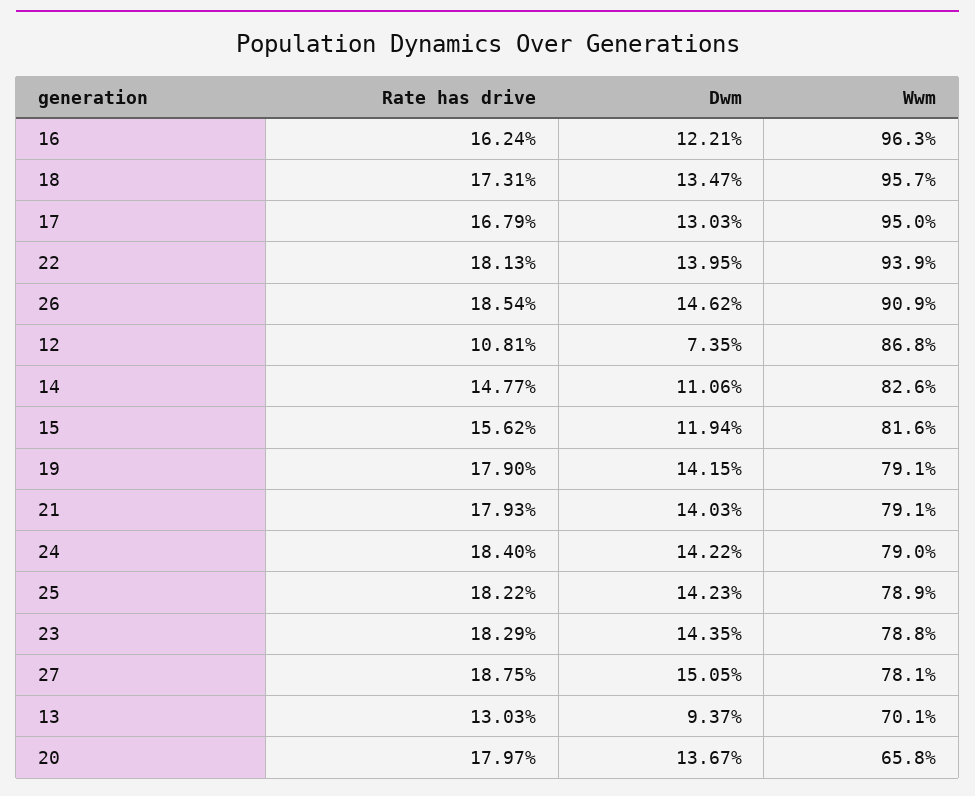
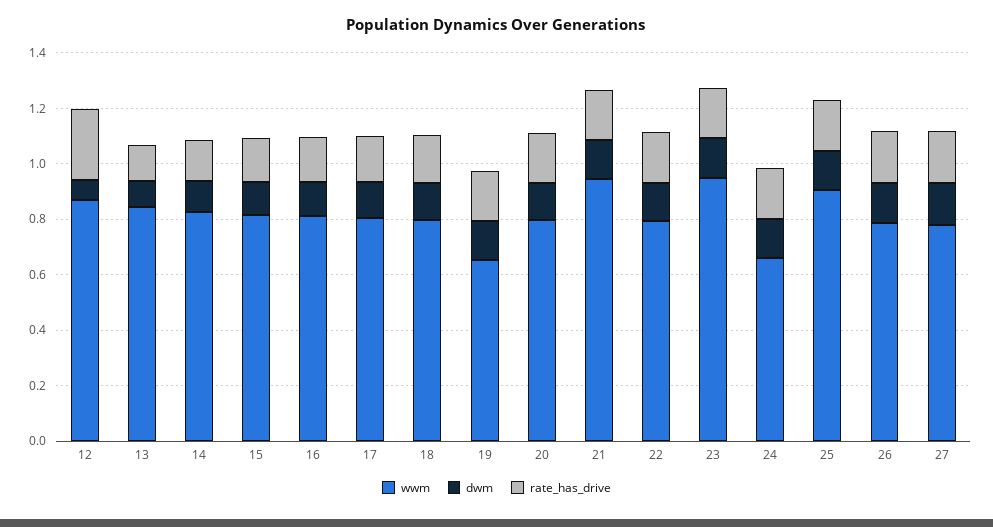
  {
    "Rate has drive": {
      "16": 0.1624,
      "18": 0.1731,
      "17": 0.1679,
      "22": 0.1813,
      "26": 0.1854,
-     "12": 0.1081,
+     "12": 0.25,
      "14": 0.1477,
      "15": 0.1562,
      "19": 0.179,
      "21": 0.1793,
      "24": 0.184,
      "25": 0.1822,
      "23": 0.1829,
      "27": 0.1875,
      "13": 0.1303,
      "20": 0.1797
    },
    "Dwm": {
      "16": 0.1221,
      "18": 0.1347,
      "17": 0.1303,
      "22": 0.1395,
      "26": 0.1462,
      "12": 0.0735,
      "14": 0.1106,
      "15": 0.1194,
      "19": 0.1415,
      "21": 0.1403,
      "24": 0.1422,
      "25": 0.1423,
      "23": 0.1435,
      "27": 0.1505,
      "13": 0.0937,
      "20": 0.1367
    },
    "Wwm": {
-     "16": 0.963,
+     "16": 0.8,
-     "18": 0.957,
+     "18": 0.8,
-     "17": 0.95,
+     "17": 0.8,
-     "22": 0.939,
+     "22": 0.8,
-     "26": 0.909,
+     "26": 0.8,
      "12": 0.868,
      "14": 0.826,
      "15": 0.816,
-     "19": 0.791,
+     "19": 0.65,
-     "21": 0.791,
+     "21": 0.95,
-     "24": 0.79,
+     "24": 0.65,
-     "25": 0.789,
+     "25": 0.9,
-     "23": 0.788,
+     "23": 0.95,
      "27": 0.781,
-     "13": 0.701,
+     "13": 0.85,
-     "20": 0.658
+     "20": 0.8
    }
  }

